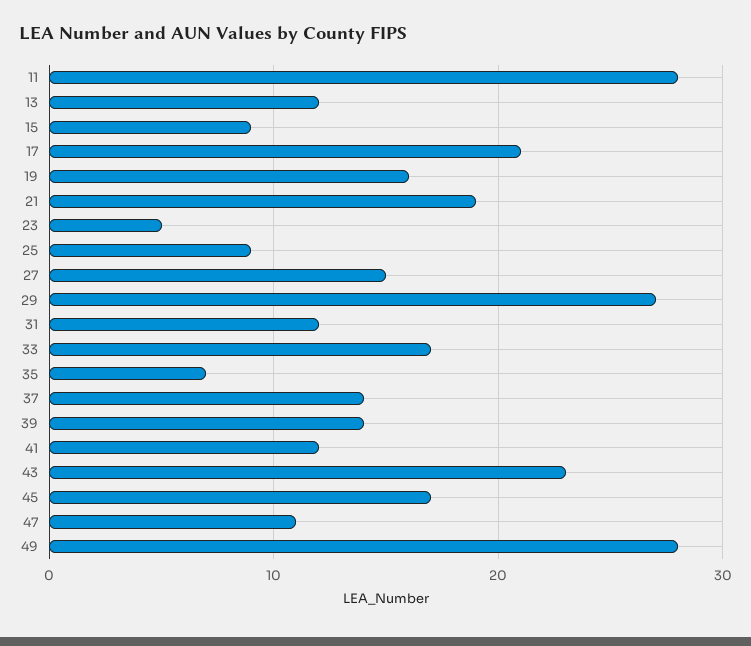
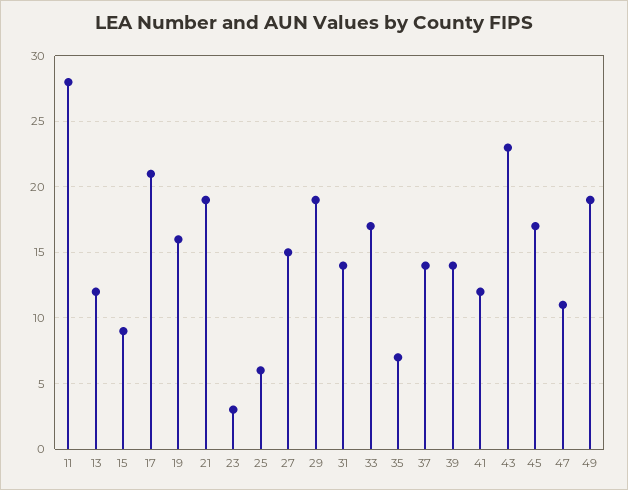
  {
    "11": 28,
    "13": 12,
    "15": 9,
    "17": 21,
    "19": 16,
    "21": 19,
-   "23": 5,
+   "23": 3,
-   "25": 9,
+   "25": 6,
    "27": 15,
-   "29": 27,
+   "29": 19,
-   "31": 12,
+   "31": 14,
    "33": 17,
    "35": 7,
    "37": 14,
    "39": 14,
    "41": 12,
    "43": 23,
    "45": 17,
    "47": 11,
-   "49": 28
+   "49": 19
  }

